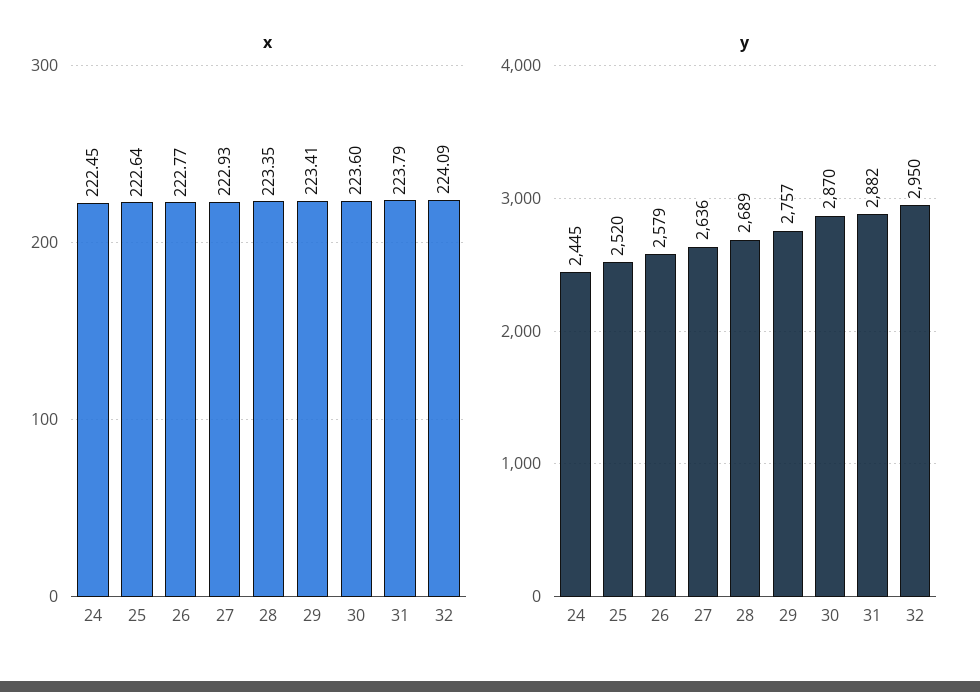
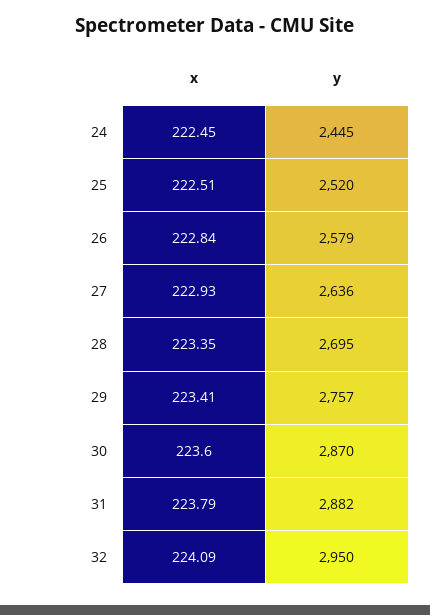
  {
    "x": {
      "24": 222.45,
-     "25": 222.64,
+     "25": 222.51,
-     "26": 222.77,
+     "26": 222.84,
      "27": 222.93,
      "28": 223.35,
      "29": 223.41,
      "30": 223.6,
      "31": 223.79,
      "32": 224.09
    },
    "y": {
      "24": 2445,
      "25": 2520,
      "26": 2579,
      "27": 2636,
-     "28": 2689,
+     "28": 2695,
      "29": 2757,
      "30": 2870,
      "31": 2882,
      "32": 2950
    }
  }

